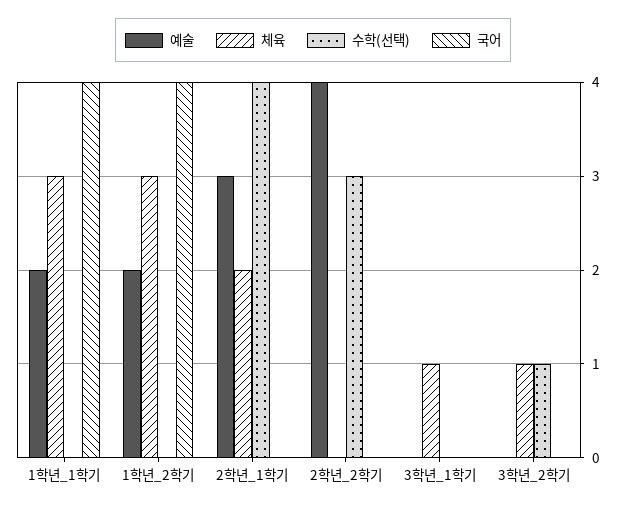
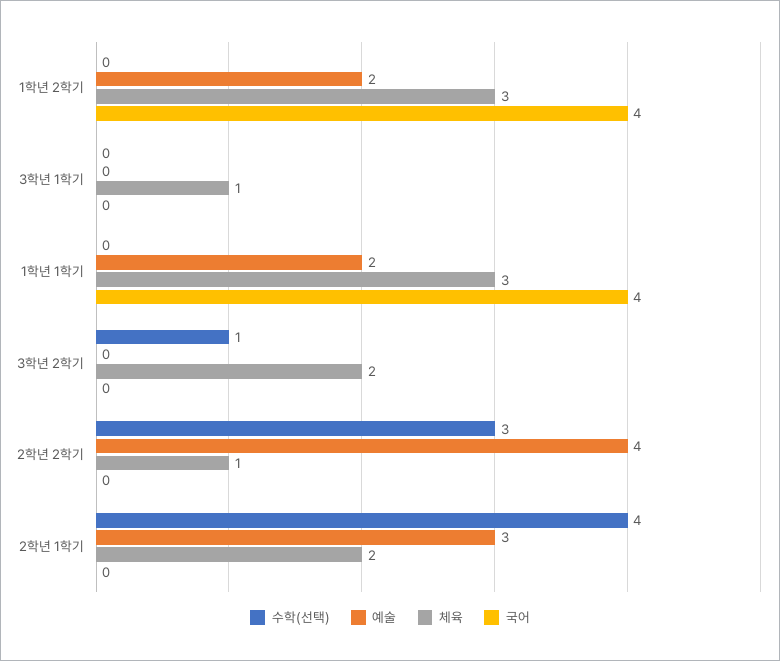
  {
    "예술": {
      "1학년_1학기": 2,
      "1학년_2학기": 2,
      "2학년_1학기": 3,
      "2학년_2학기": 4,
      "3학년_1학기": 0,
      "3학년_2학기": 0
    },
    "체육": {
      "1학년_1학기": 3,
      "1학년_2학기": 3,
      "2학년_1학기": 2,
-     "2학년_2학기": 0,
+     "2학년_2학기": 1,
      "3학년_1학기": 1,
-     "3학년_2학기": 1
+     "3학년_2학기": 2
    },
    "수학(선택)": {
      "1학년_1학기": 0,
      "1학년_2학기": 0,
      "2학년_1학기": 4,
      "2학년_2학기": 3,
      "3학년_1학기": 0,
      "3학년_2학기": 1
    },
    "국어": {
      "1학년_1학기": 4,
      "1학년_2학기": 4,
      "2학년_1학기": 0,
      "2학년_2학기": 0,
      "3학년_1학기": 0,
      "3학년_2학기": 0
    }
  }

